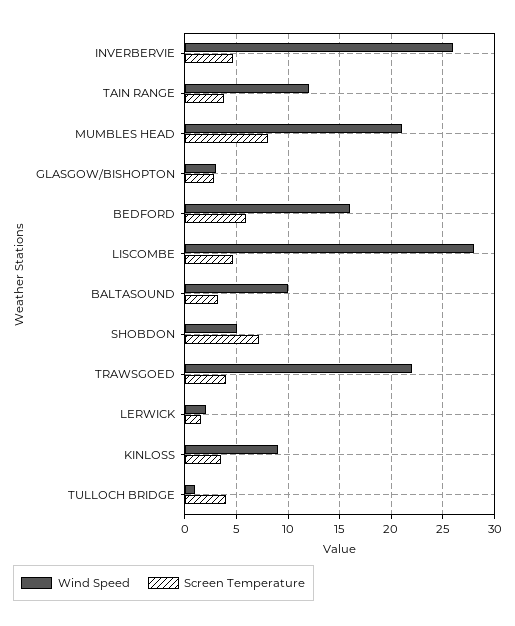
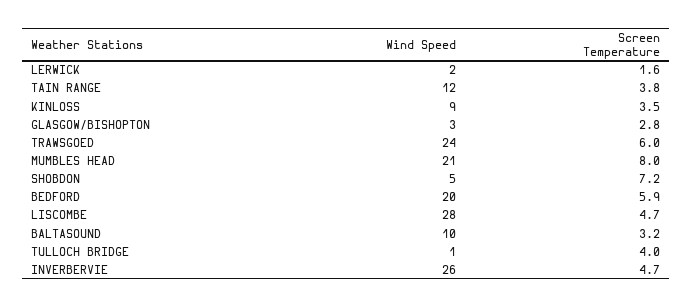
  {
    "Wind Speed": {
      "INVERBERVIE": 26,
      "TAIN RANGE": 12,
      "MUMBLES HEAD": 21,
      "GLASGOW/BISHOPTON": 3,
-     "BEDFORD": 16,
+     "BEDFORD": 20,
      "LISCOMBE": 28,
      "BALTASOUND": 10,
      "SHOBDON": 5,
-     "TRAWSGOED": 22,
+     "TRAWSGOED": 24,
      "LERWICK": 2,
      "KINLOSS": 9,
      "TULLOCH BRIDGE": 1
    },
    "Screen Temperature": {
      "INVERBERVIE": 4.7,
      "TAIN RANGE": 3.8,
      "MUMBLES HEAD": 8,
      "GLASGOW/BISHOPTON": 2.8,
      "BEDFORD": 5.9,
      "LISCOMBE": 4.7,
      "BALTASOUND": 3.2,
      "SHOBDON": 7.2,
-     "TRAWSGOED": 4,
+     "TRAWSGOED": 6,
      "LERWICK": 1.6,
      "KINLOSS": 3.5,
      "TULLOCH BRIDGE": 4
    }
  }

